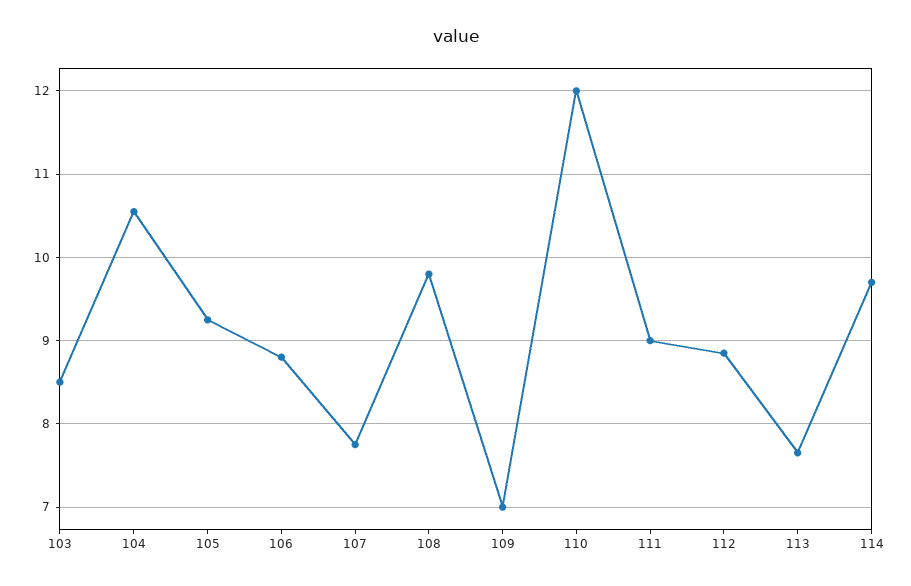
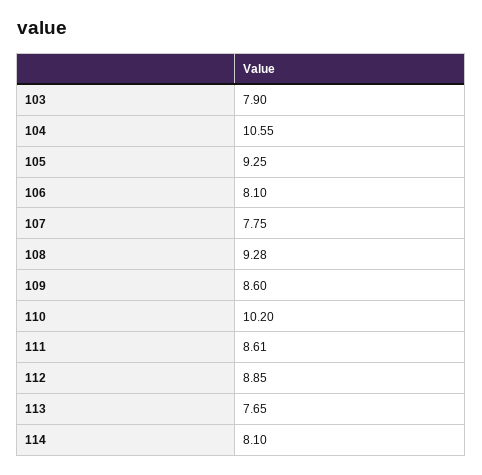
  {
-   "103": 8.5,
+   "103": 7.9,
    "104": 10.55,
    "105": 9.25,
-   "106": 8.8,
+   "106": 8.1,
    "107": 7.75,
-   "108": 9.8,
+   "108": 9.28,
-   "109": 7,
+   "109": 8.6,
-   "110": 12,
+   "110": 10.2,
-   "111": 9,
+   "111": 8.61,
    "112": 8.85,
    "113": 7.65,
-   "114": 9.7
+   "114": 8.1
  }

